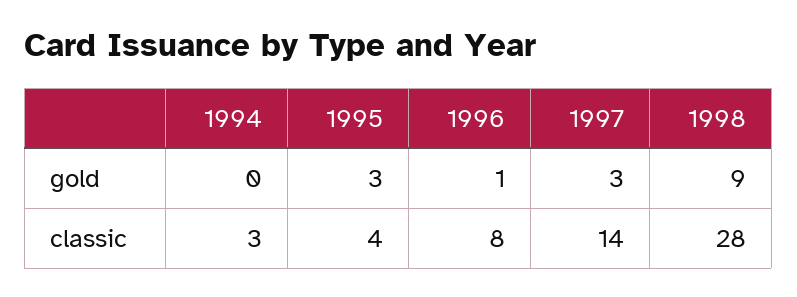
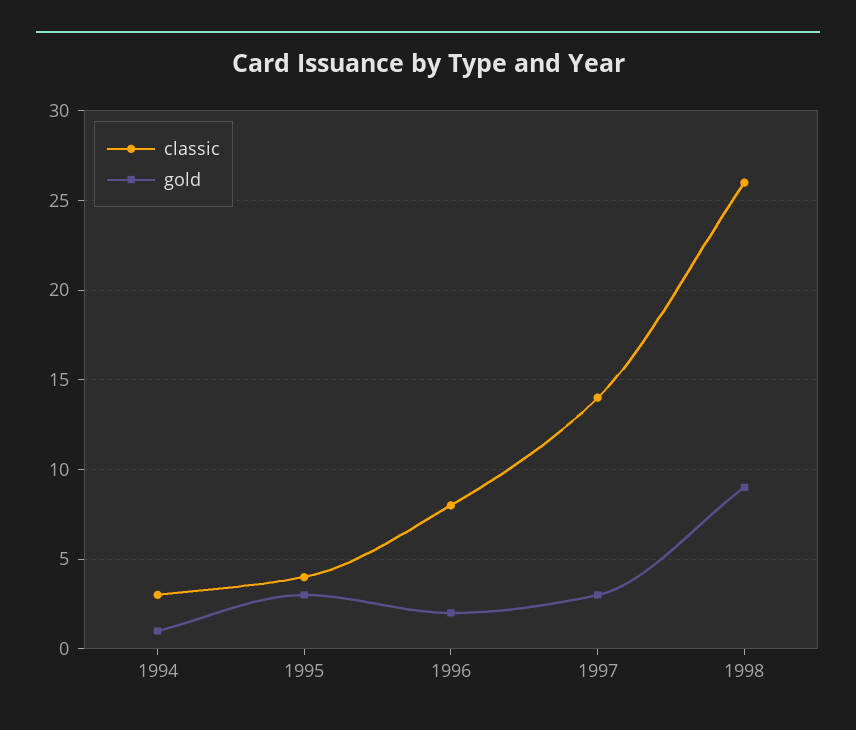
  {
    "gold": {
-     "1994": 0,
+     "1994": 1,
      "1995": 3,
-     "1996": 1,
+     "1996": 2,
      "1997": 3,
      "1998": 9
    },
    "classic": {
      "1994": 3,
      "1995": 4,
      "1996": 8,
      "1997": 14,
-     "1998": 28
+     "1998": 26
    }
  }

